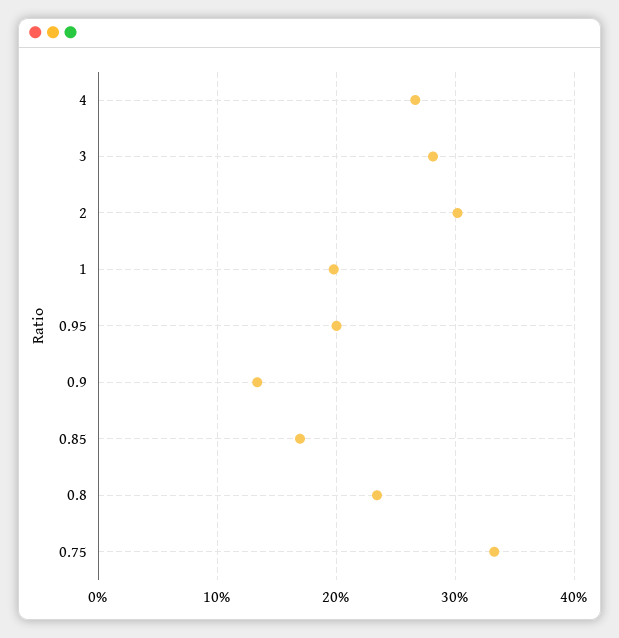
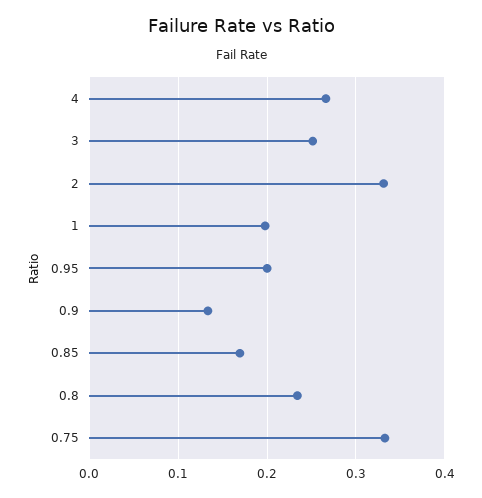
  {
    "4": 0.27,
-   "3": 0.28,
+   "3": 0.25,
-   "2": 0.3,
+   "2": 0.33,
    "1": 0.2,
    "0.95": 0.2,
    "0.9": 0.13,
    "0.85": 0.17,
    "0.8": 0.23,
    "0.75": 0.33
  }

